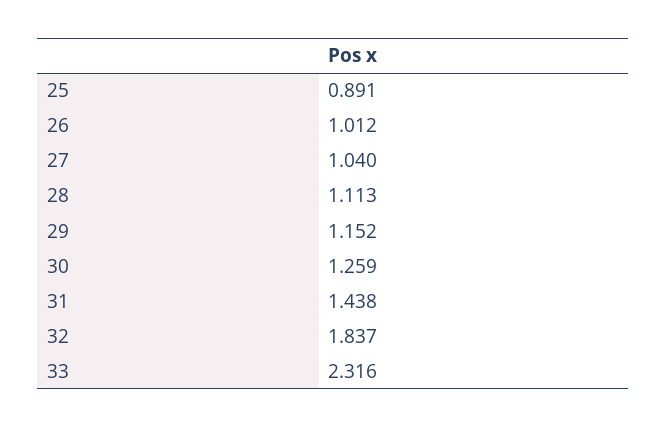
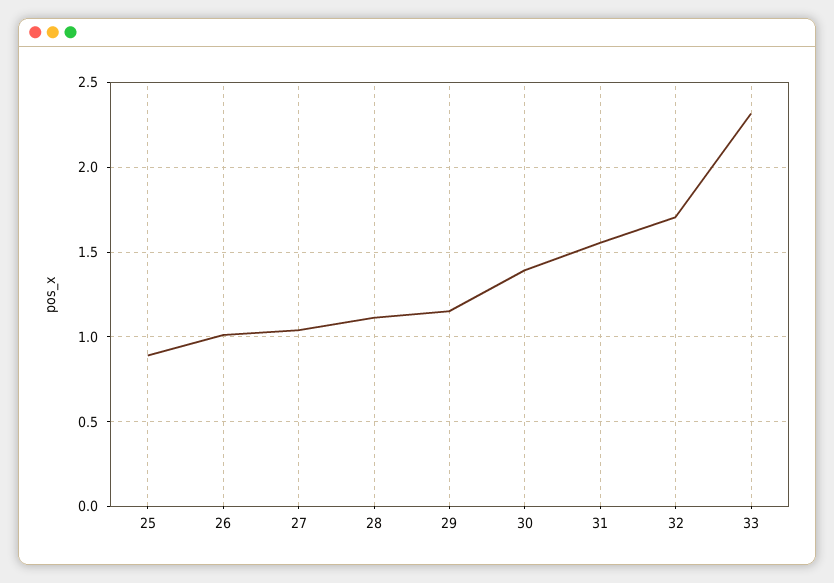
  {
    "25": 0.891,
    "26": 1.012,
    "27": 1.04,
    "28": 1.113,
    "29": 1.152,
-   "30": 1.259,
+   "30": 1.4,
-   "31": 1.438,
+   "31": 1.55,
-   "32": 1.837,
+   "32": 1.7,
    "33": 2.316
  }

